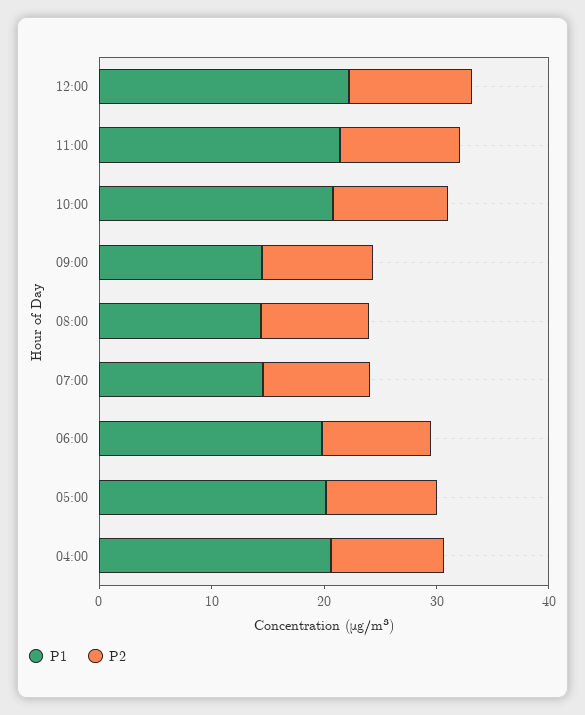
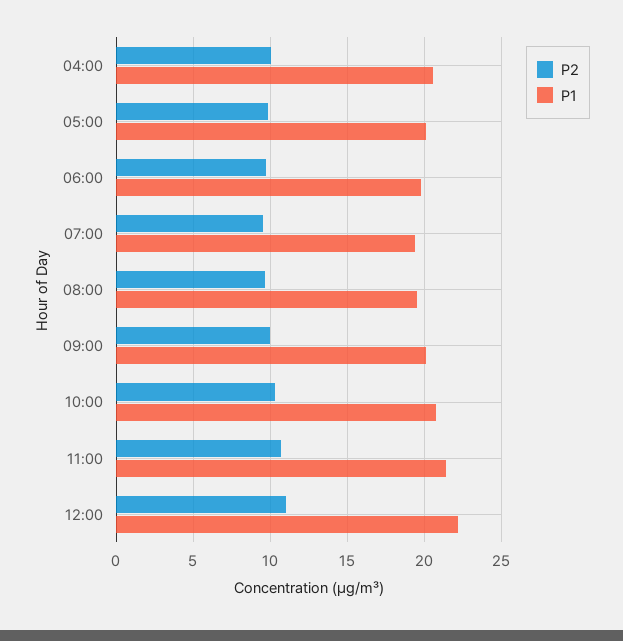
  {
    "P1": {
      "12:00": 22,
      "11:00": 21.5,
      "10:00": 21,
-     "09:00": 14,
+     "09:00": 20,
-     "08:00": 14,
+     "08:00": 19.5,
-     "07:00": 14,
+     "07:00": 19.5,
      "06:00": 20,
      "05:00": 20,
      "04:00": 20.5
    },
    "P2": {
      "12:00": 11,
      "11:00": 10.5,
      "10:00": 10.5,
      "09:00": 10,
      "08:00": 9.5,
      "07:00": 9.5,
      "06:00": 9.5,
      "05:00": 10,
      "04:00": 10
    }
  }

